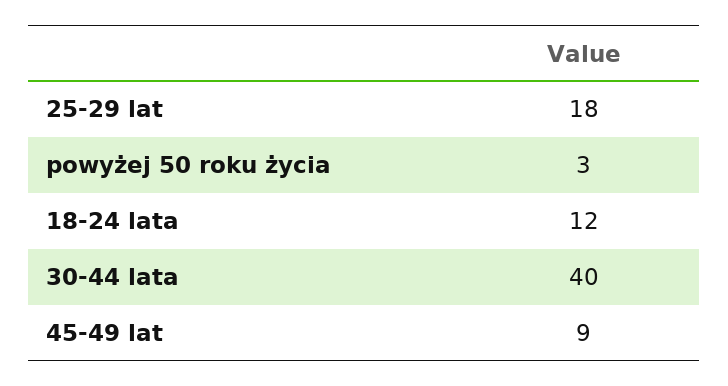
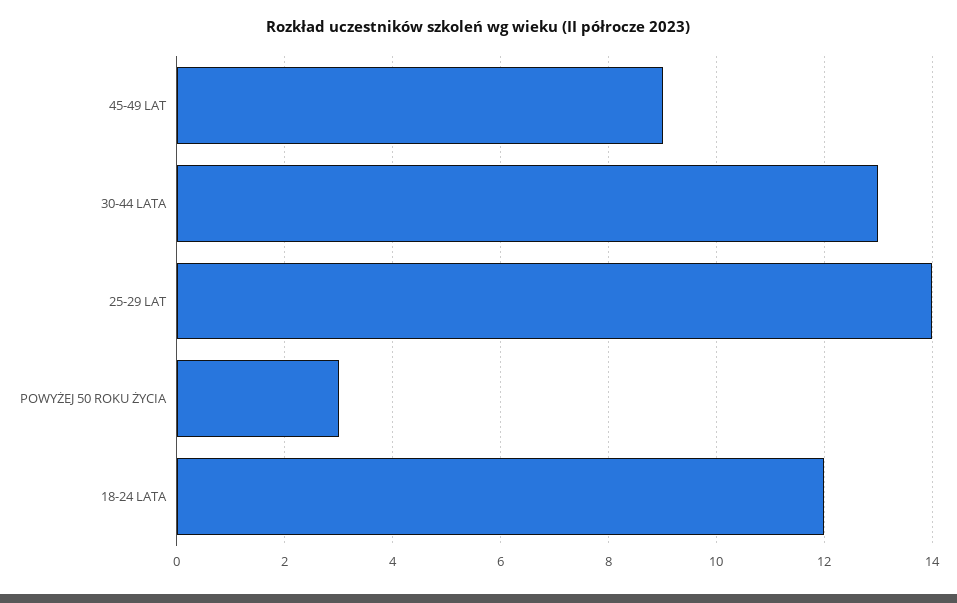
  {
-   "25-29 lat": 18,
+   "25-29 lat": 14,
    "powyżej 50 roku życia": 3,
    "18-24 lata": 12,
-   "30-44 lata": 40,
+   "30-44 lata": 13,
    "45-49 lat": 9
  }

